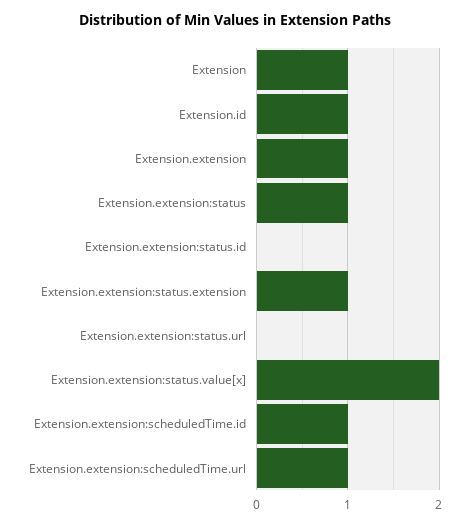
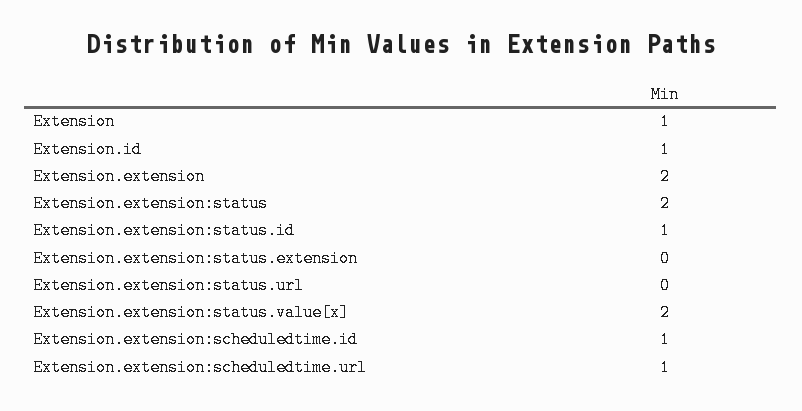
  {
    "Extension": 1,
    "Extension.id": 1,
-   "Extension.extension": 1,
+   "Extension.extension": 2,
-   "Extension.extension:status": 1,
+   "Extension.extension:status": 2,
-   "Extension.extension:status.id": 0,
+   "Extension.extension:status.id": 1,
-   "Extension.extension:status.extension": 1,
+   "Extension.extension:status.extension": 0,
    "Extension.extension:status.url": 0,
    "Extension.extension:status.value[x]": 2,
    "Extension.extension:scheduledTime.id": 1,
    "Extension.extension:scheduledTime.url": 1
  }

